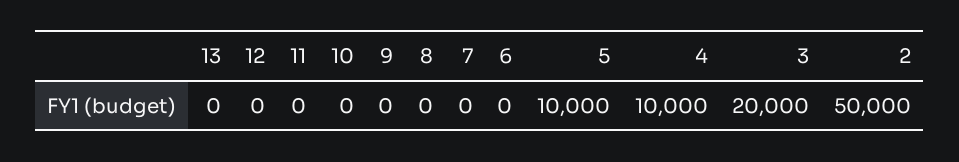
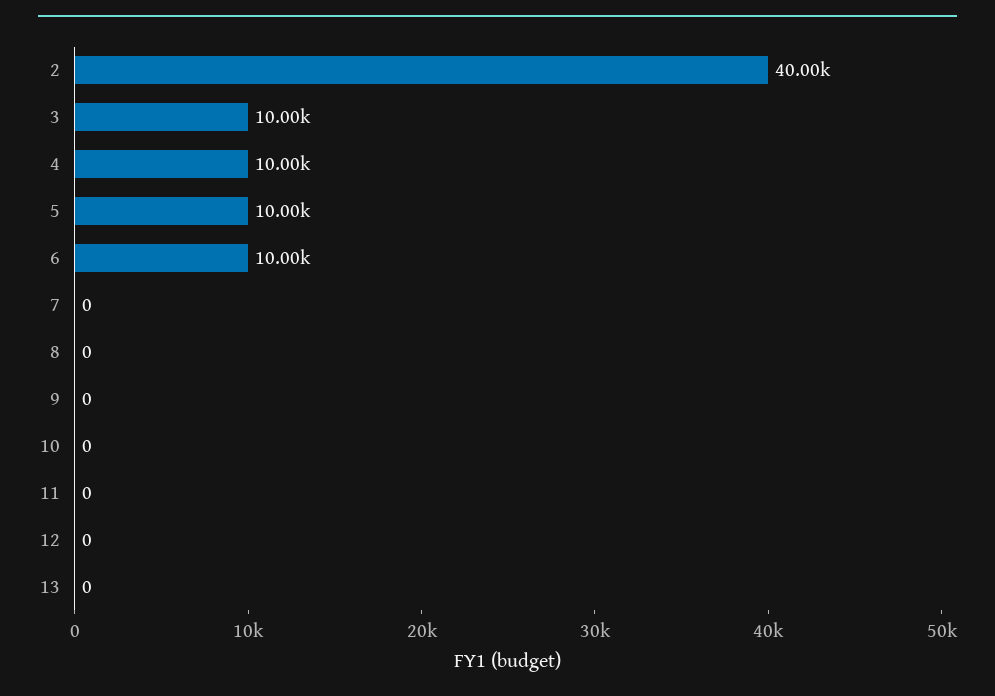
  {
    "13": 0,
    "12": 0,
    "11": 0,
    "10": 0,
    "9": 0,
    "8": 0,
    "7": 0,
-   "6": 0,
+   "6": 10000,
    "5": 10000,
    "4": 10000,
-   "3": 20000,
+   "3": 10000,
-   "2": 50000
+   "2": 40000
  }

